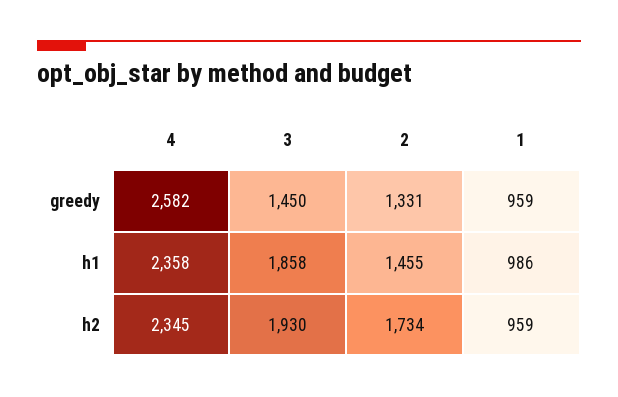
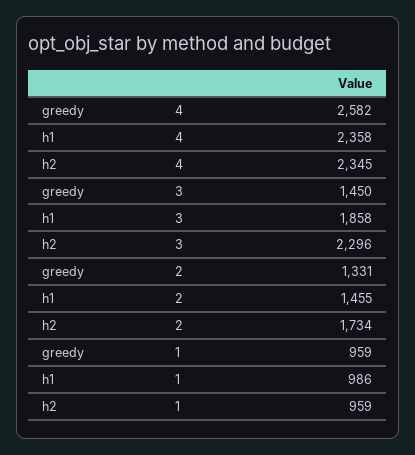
  {
    "4": {
      "greedy": 2582,
      "h1": 2358,
      "h2": 2345
    },
    "3": {
      "greedy": 1450,
      "h1": 1858,
-     "h2": 1930
+     "h2": 2296
    },
    "2": {
      "greedy": 1331,
      "h1": 1455,
      "h2": 1734
    },
    "1": {
      "greedy": 959,
      "h1": 986,
      "h2": 959
    }
  }

